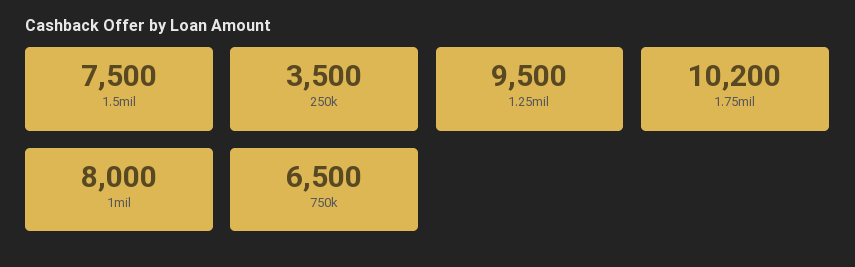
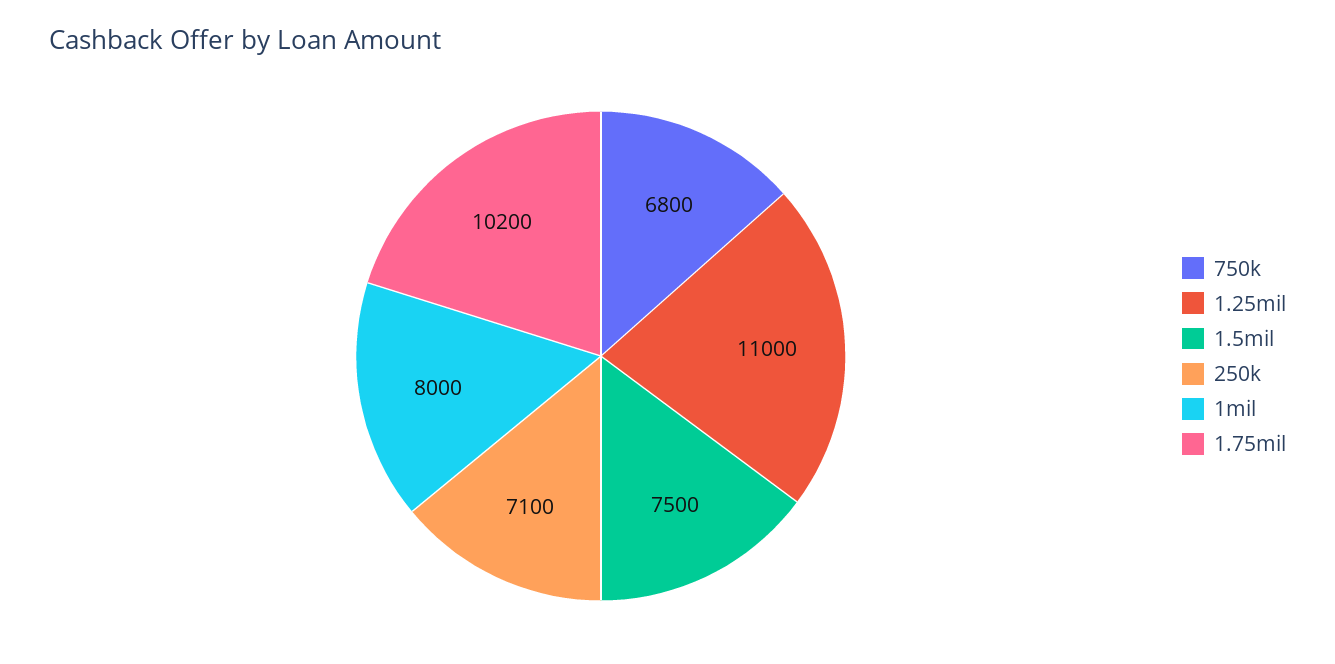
  {
    "1.5mil": 7500,
-   "250k": 3500,
+   "250k": 7100,
-   "1.25mil": 9500,
+   "1.25mil": 11000,
    "1.75mil": 10200,
    "1mil": 8000,
-   "750k": 6500
+   "750k": 6800
  }

